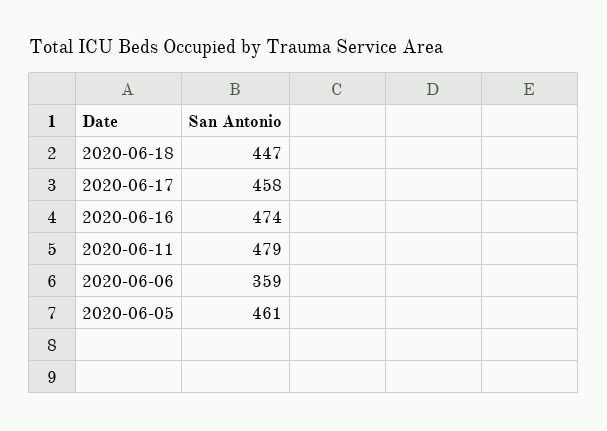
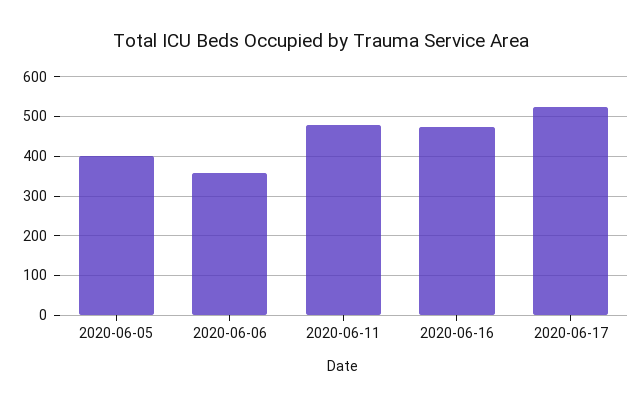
  {
-   "2020-06-18": 447,
-   "2020-06-17": 458,
+   "2020-06-17": 520,
    "2020-06-16": 474,
    "2020-06-11": 479,
    "2020-06-06": 359,
-   "2020-06-05": 461
+   "2020-06-05": 400
  }

